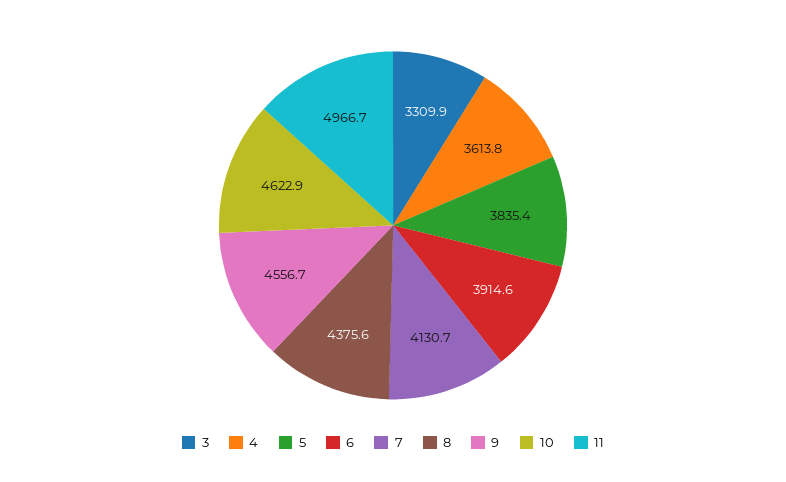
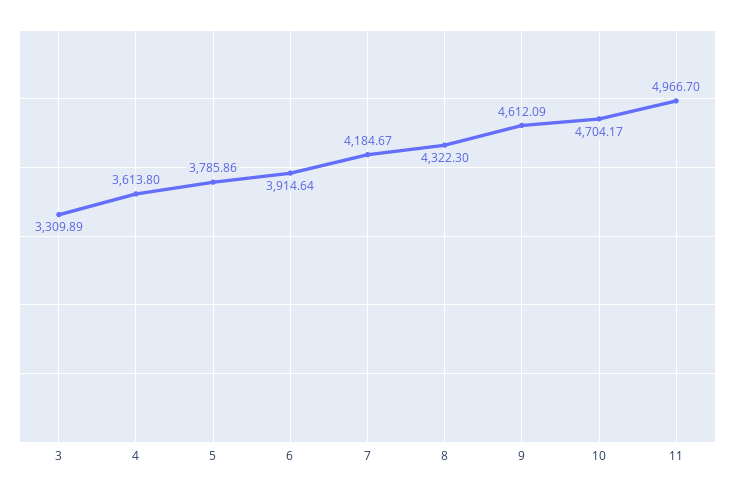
  {
    "3": 3309.89,
    "4": 3613.8,
-   "5": 3835.4,
+   "5": 3785.86,
    "6": 3914.64,
-   "7": 4130.7,
+   "7": 4184.67,
-   "8": 4375.6,
+   "8": 4322.3,
-   "9": 4556.7,
+   "9": 4612.09,
-   "10": 4622.9,
+   "10": 4704.17,
    "11": 4966.7
  }

